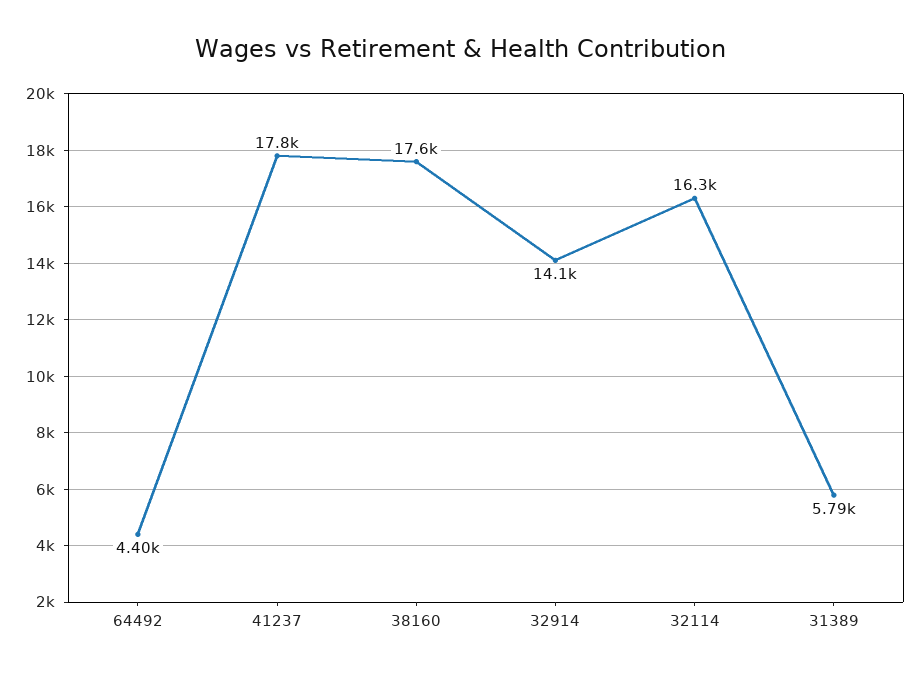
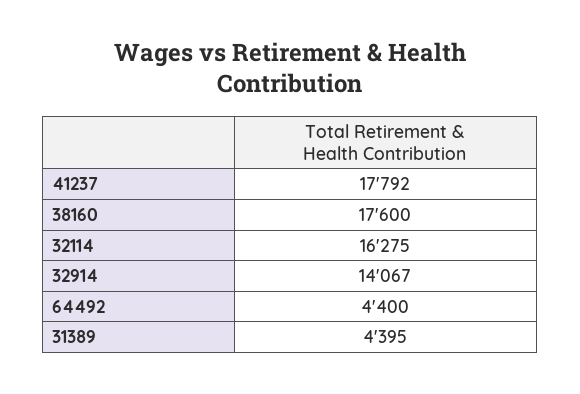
  {
    "64492": 4400,
    "41237": 17792,
    "38160": 17600,
    "32914": 14067,
    "32114": 16275,
-   "31389": 5790
+   "31389": 4395
  }

